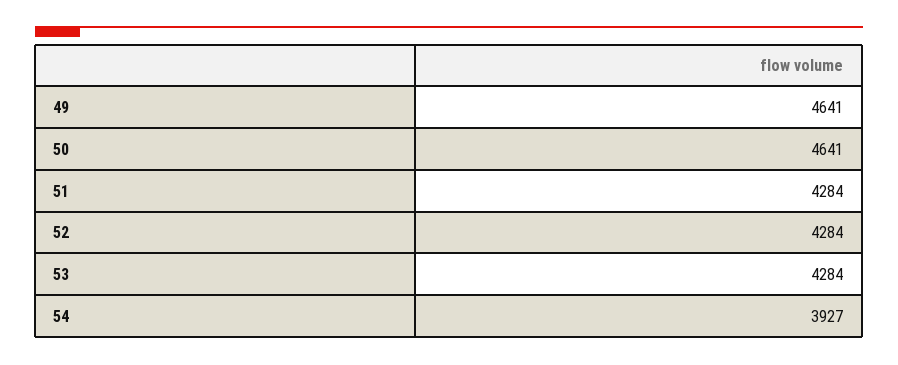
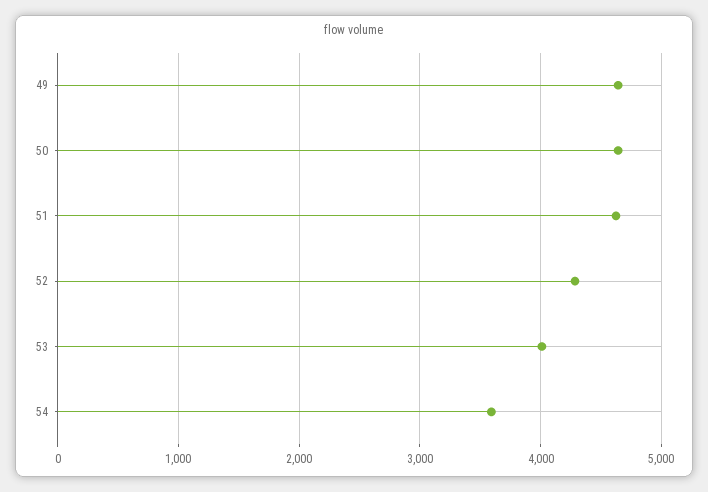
  {
    "49": 4641,
    "50": 4641,
-   "51": 4284,
+   "51": 4600,
    "52": 4284,
-   "53": 4284,
+   "53": 4000,
-   "54": 3927
+   "54": 3600
  }

